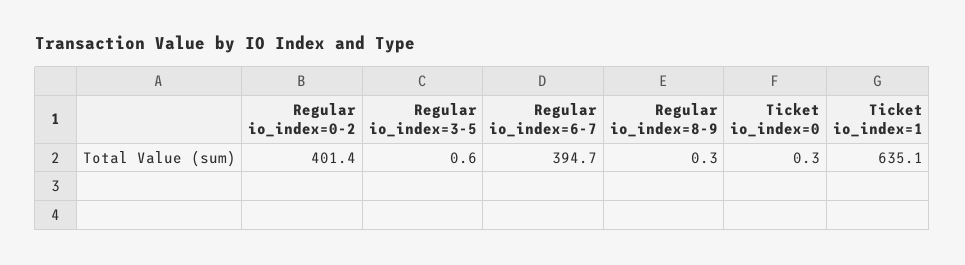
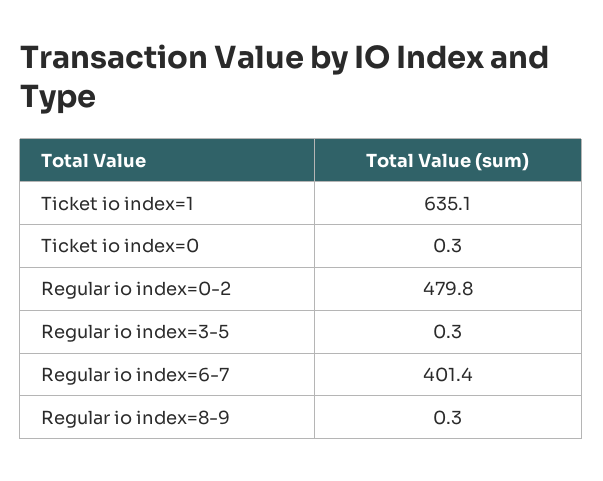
  {
-   "Regular io_index=0-2": 401.4,
+   "Regular io_index=0-2": 479.8,
-   "Regular io_index=3-5": 0.6,
+   "Regular io_index=3-5": 0.3,
-   "Regular io_index=6-7": 394.7,
+   "Regular io_index=6-7": 401.4,
    "Regular io_index=8-9": 0.3,
    "Ticket io_index=0": 0.3,
    "Ticket io_index=1": 635.1
  }

